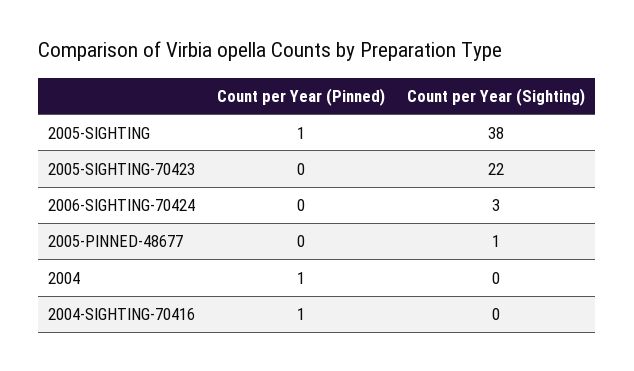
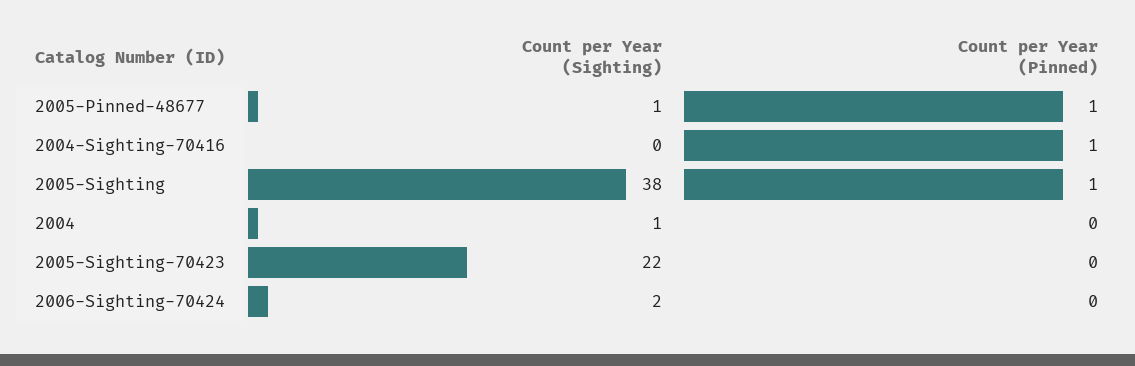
  {
    "Count per Year (Pinned)": {
      "2005-SIGHTING": 1,
      "2005-SIGHTING-70423": 0,
      "2006-SIGHTING-70424": 0,
-     "2005-PINNED-48677": 0,
+     "2005-PINNED-48677": 1,
-     "2004": 1,
+     "2004": 0,
      "2004-SIGHTING-70416": 1
    },
    "Count per Year (Sighting)": {
      "2005-SIGHTING": 38,
      "2005-SIGHTING-70423": 22,
-     "2006-SIGHTING-70424": 3,
+     "2006-SIGHTING-70424": 2,
      "2005-PINNED-48677": 1,
-     "2004": 0,
+     "2004": 1,
      "2004-SIGHTING-70416": 0
    }
  }

